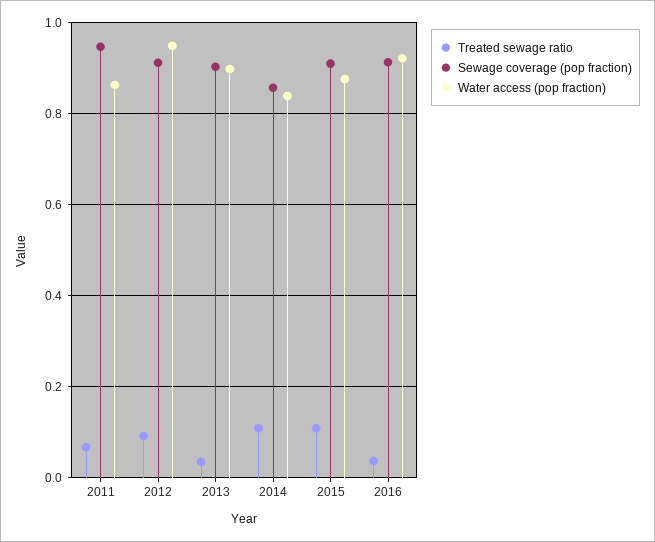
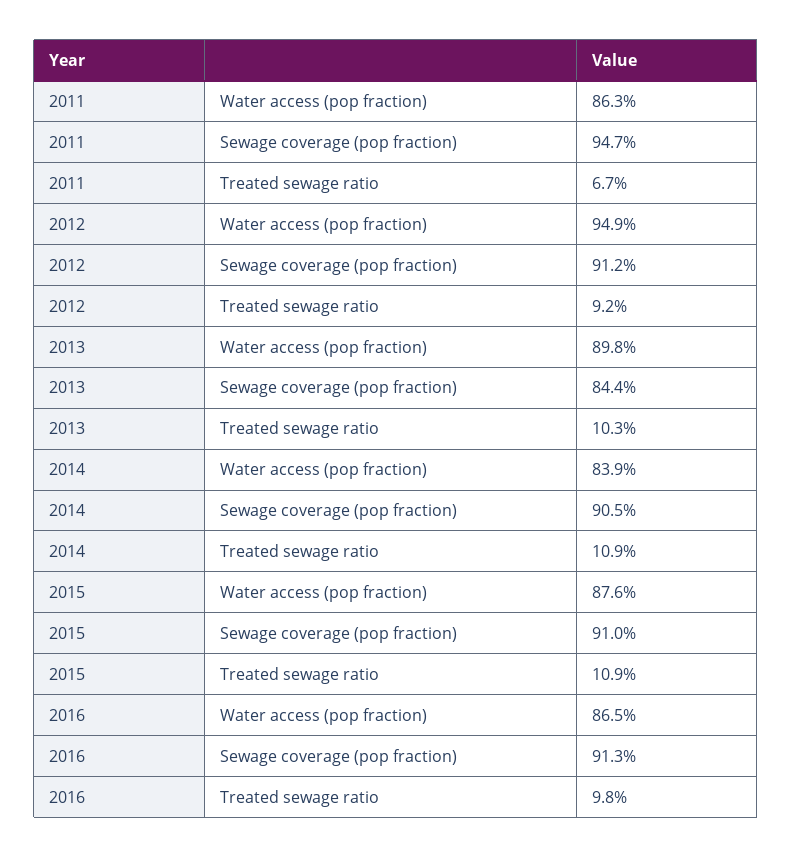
  {
    "Treated sewage ratio": {
      "2011": 0.067,
      "2012": 0.092,
-     "2013": 0.04,
+     "2013": 0.103,
      "2014": 0.109,
      "2015": 0.109,
-     "2016": 0.04
+     "2016": 0.098
    },
    "Sewage coverage (pop fraction)": {
      "2011": 0.947,
      "2012": 0.912,
-     "2013": 0.9,
+     "2013": 0.844,
-     "2014": 0.86,
+     "2014": 0.905,
      "2015": 0.91,
      "2016": 0.913
    },
    "Water access (pop fraction)": {
      "2011": 0.863,
      "2012": 0.949,
      "2013": 0.898,
      "2014": 0.839,
      "2015": 0.876,
-     "2016": 0.92
+     "2016": 0.865
    }
  }

